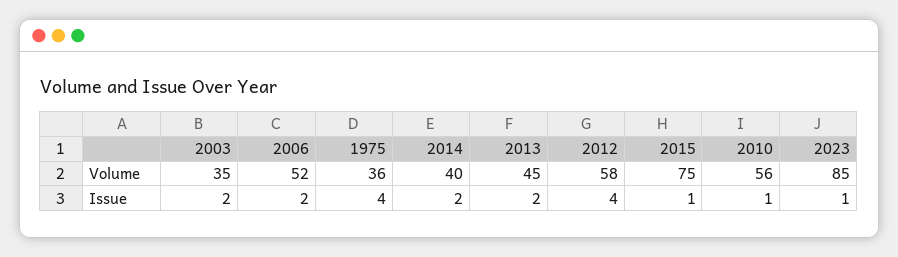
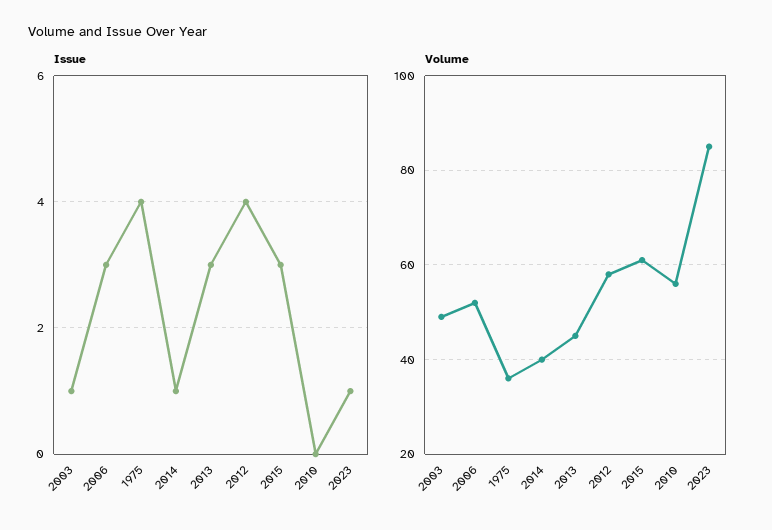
  {
    "Volume": {
-     "2003": 35,
+     "2003": 50,
      "2006": 52,
      "1975": 36,
      "2014": 40,
      "2013": 45,
      "2012": 58,
-     "2015": 75,
+     "2015": 60,
      "2010": 56,
      "2023": 85
    },
    "Issue": {
-     "2003": 2,
+     "2003": 1,
-     "2006": 2,
+     "2006": 3,
      "1975": 4,
-     "2014": 2,
+     "2014": 1,
-     "2013": 2,
+     "2013": 3,
      "2012": 4,
-     "2015": 1,
+     "2015": 3,
-     "2010": 1,
+     "2010": 0,
      "2023": 1
    }
  }

